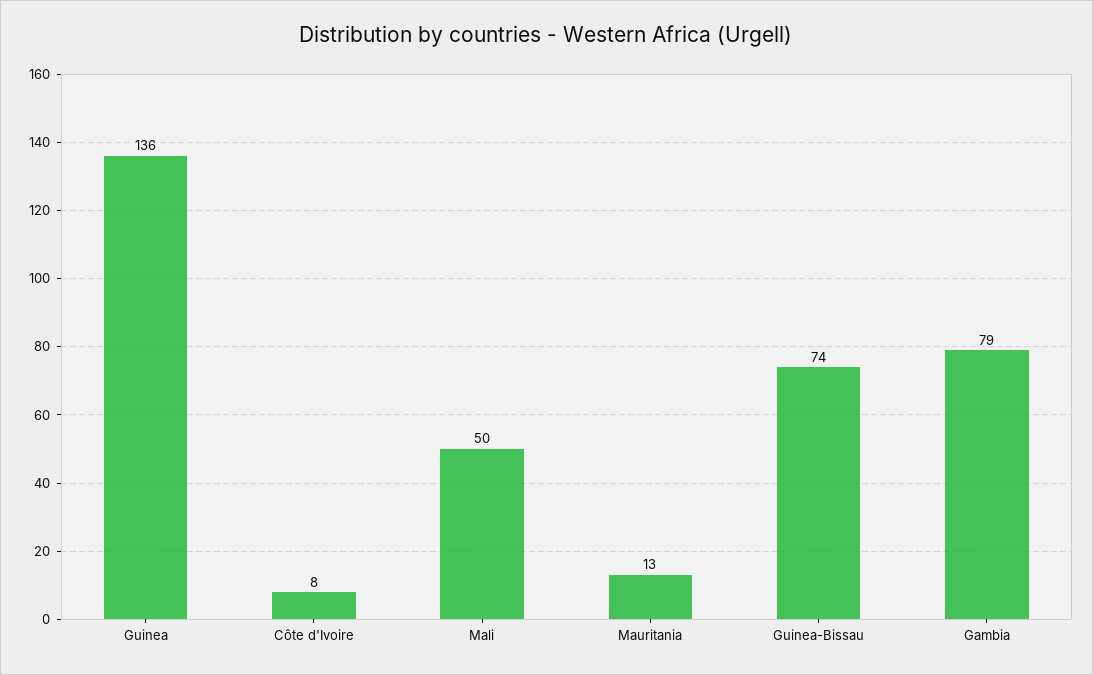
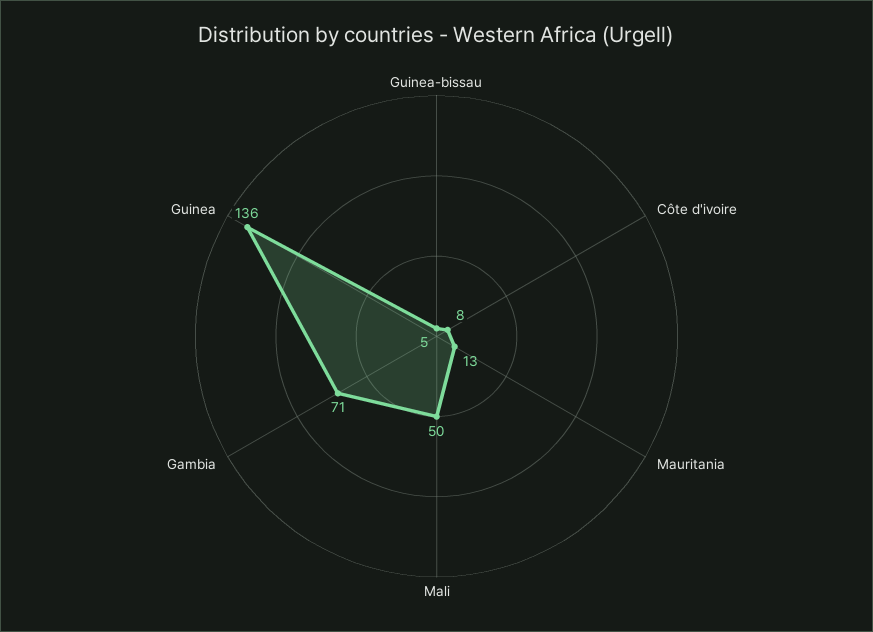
  {
    "Guinea": 136,
    "Côte d'Ivoire": 8,
    "Mali": 50,
    "Mauritania": 13,
-   "Guinea-Bissau": 74,
+   "Guinea-Bissau": 5,
-   "Gambia": 79
+   "Gambia": 71
  }

